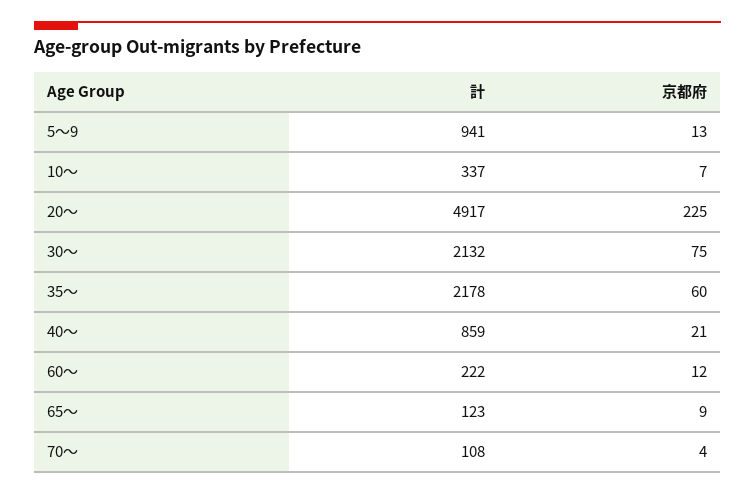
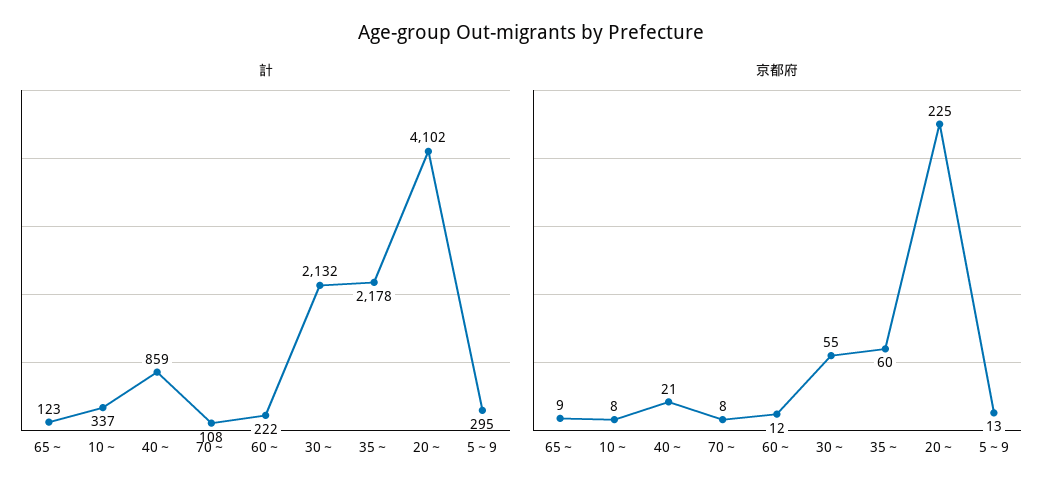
  {
    "計": {
-     "5～9": 941,
+     "5～9": 295,
      "10～": 337,
-     "20～": 4917,
+     "20～": 4102,
      "30～": 2132,
      "35～": 2178,
      "40～": 859,
      "60～": 222,
      "65～": 123,
      "70～": 108
    },
    "京都府": {
      "5～9": 13,
-     "10～": 7,
+     "10～": 8,
      "20～": 225,
-     "30～": 75,
+     "30～": 55,
      "35～": 60,
      "40～": 21,
      "60～": 12,
      "65～": 9,
-     "70～": 4
+     "70～": 8
    }
  }

